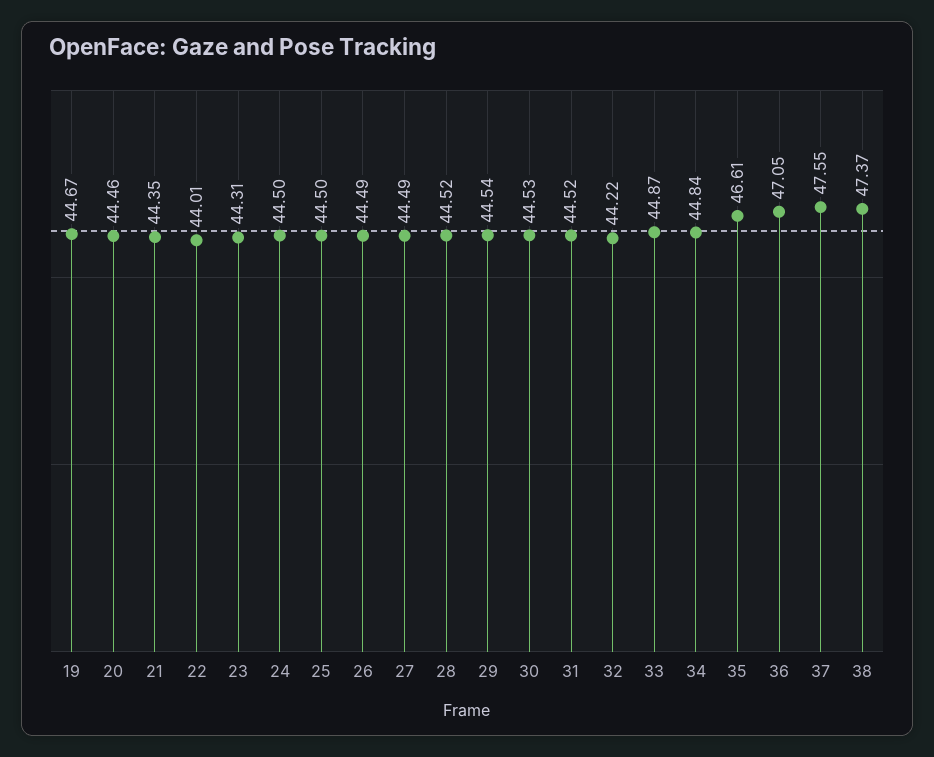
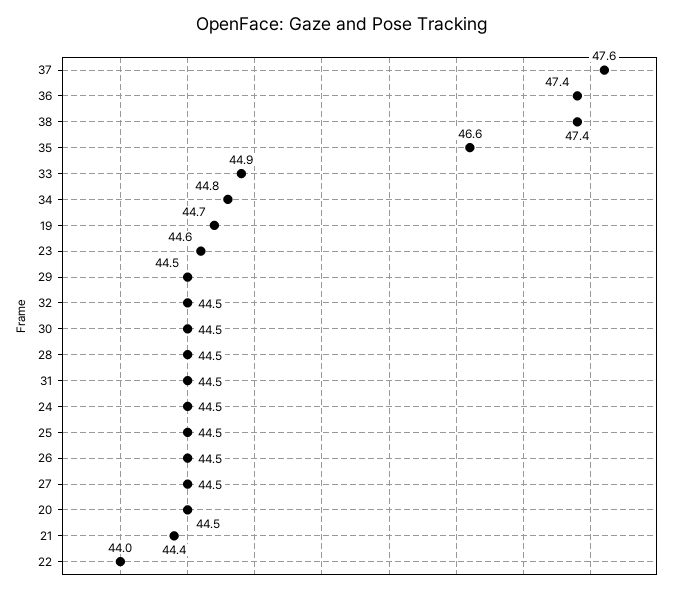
  {
    "19": 44.67,
    "20": 44.46,
    "21": 44.35,
    "22": 44.01,
-   "23": 44.31,
+   "23": 44.6,
    "24": 44.5,
    "25": 44.5,
    "26": 44.49,
    "27": 44.49,
    "28": 44.52,
    "29": 44.54,
    "30": 44.53,
    "31": 44.52,
-   "32": 44.22,
+   "32": 44.5,
    "33": 44.87,
    "34": 44.84,
    "35": 46.61,
-   "36": 47.05,
+   "36": 47.4,
    "37": 47.55,
    "38": 47.37
  }

